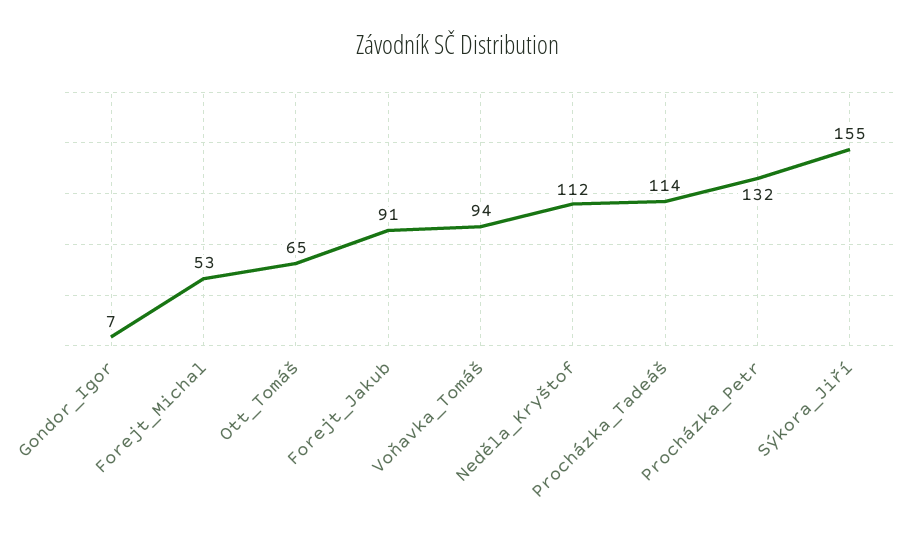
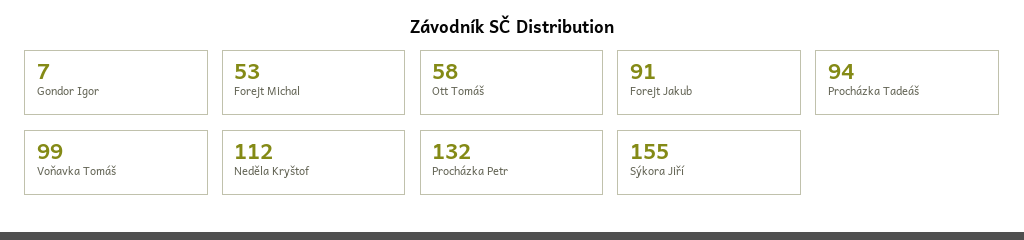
  {
    "Gondor_Igor": 7,
    "Forejt_Michal": 53,
-   "Ott_Tomáš": 65,
+   "Ott_Tomáš": 58,
    "Forejt_Jakub": 91,
-   "Voňavka_Tomáš": 94,
+   "Voňavka_Tomáš": 99,
    "Neděla_Kryštof": 112,
-   "Procházka_Tadeáš": 114,
+   "Procházka_Tadeáš": 94,
    "Procházka_Petr": 132,
    "Sýkora_Jiří": 155
  }

